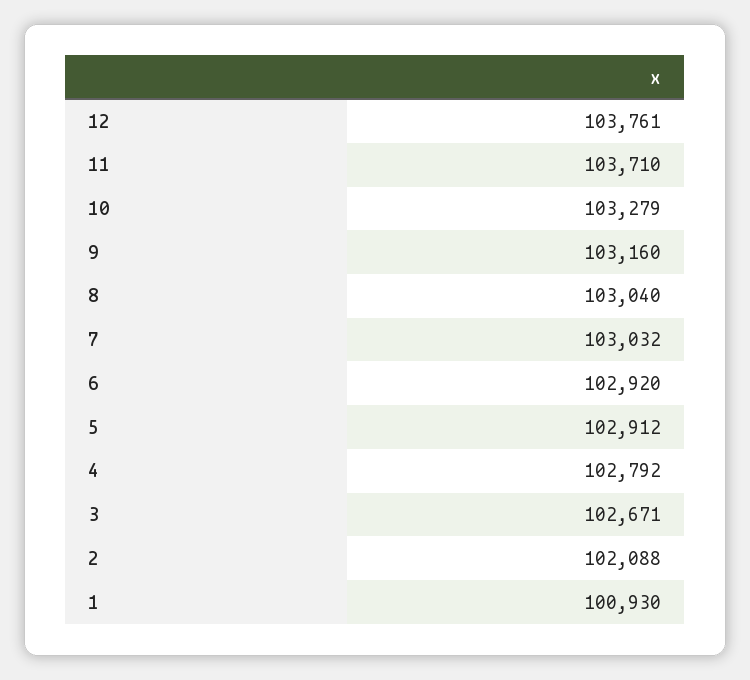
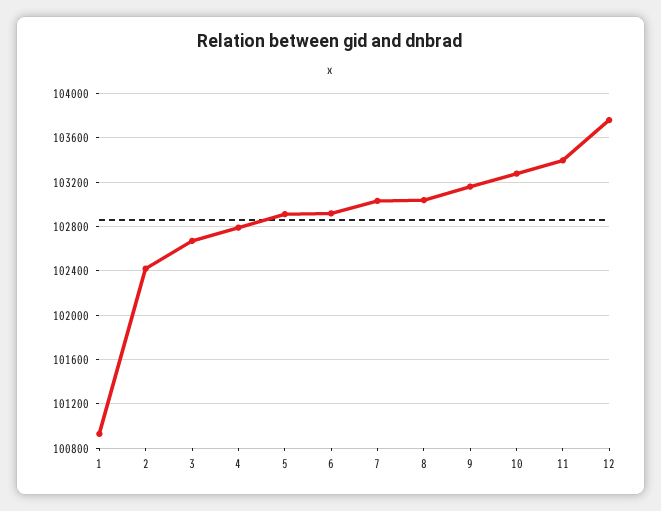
  {
    "12": 103761,
-   "11": 103710,
+   "11": 103400,
    "10": 103279,
    "9": 103160,
    "8": 103040,
    "7": 103032,
    "6": 102920,
    "5": 102912,
    "4": 102792,
    "3": 102671,
-   "2": 102088,
+   "2": 102400,
    "1": 100930
  }

